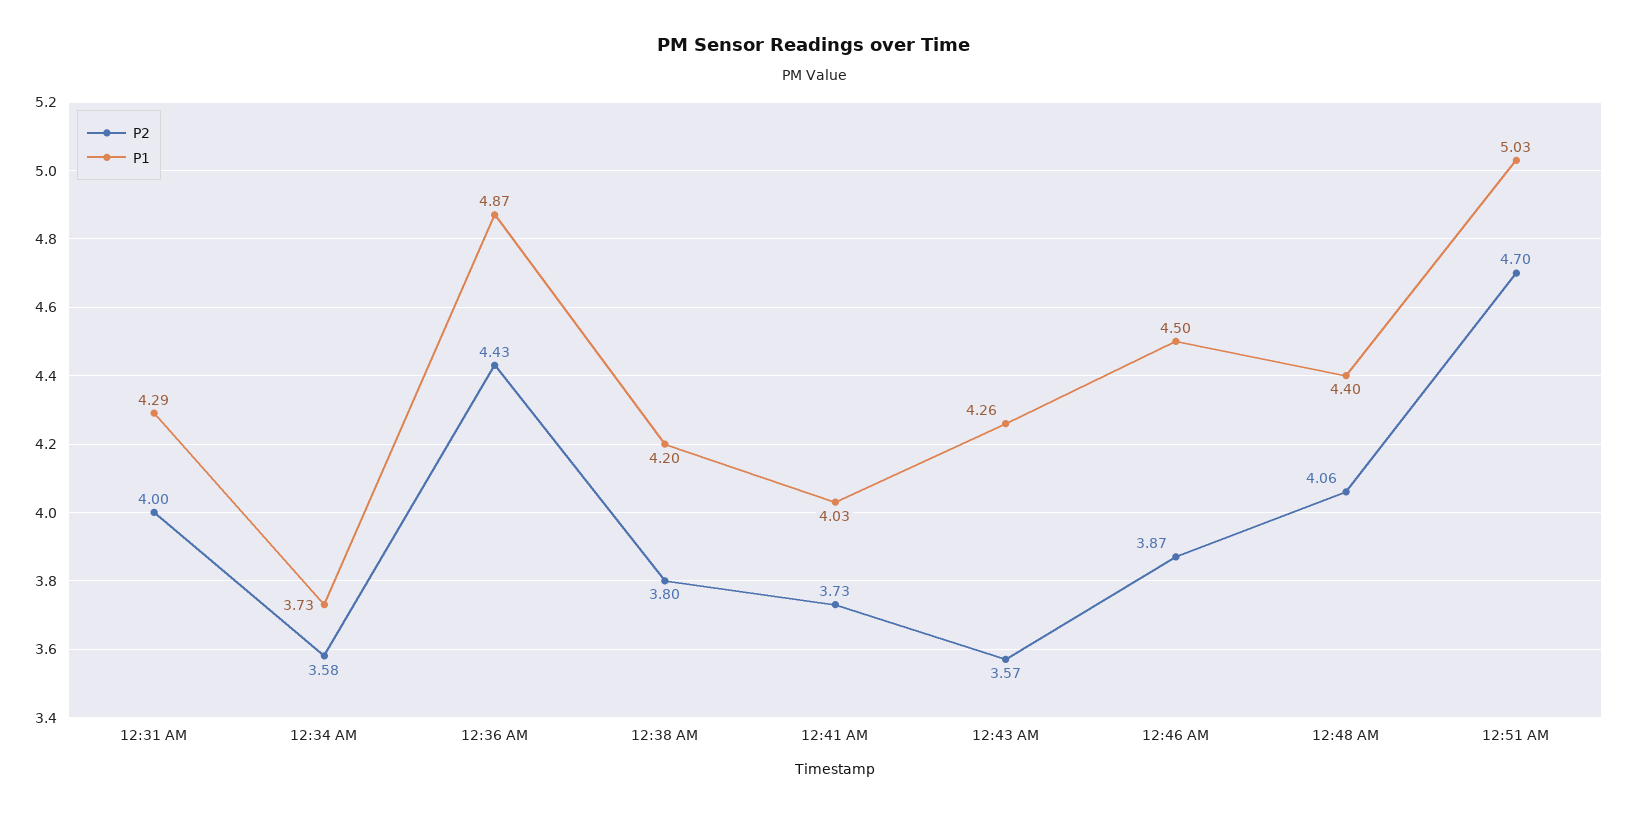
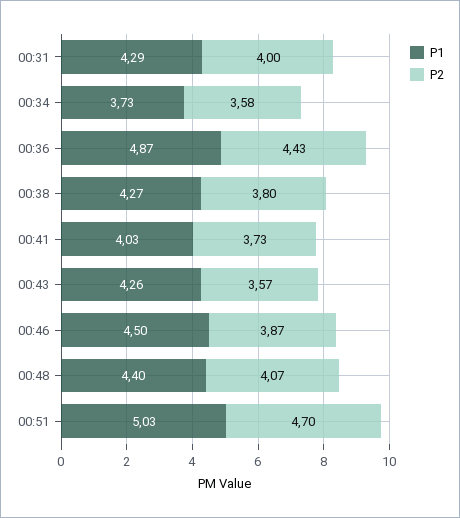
  {
    "P2": {
      "12:31 AM": 4,
      "12:34 AM": 3.58,
      "12:36 AM": 4.43,
      "12:38 AM": 3.8,
      "12:41 AM": 3.73,
      "12:43 AM": 3.57,
      "12:46 AM": 3.87,
-     "12:48 AM": 4.06,
+     "12:48 AM": 4.07,
      "12:51 AM": 4.7
    },
    "P1": {
      "12:31 AM": 4.29,
      "12:34 AM": 3.73,
      "12:36 AM": 4.87,
-     "12:38 AM": 4.2,
+     "12:38 AM": 4.27,
      "12:41 AM": 4.03,
      "12:43 AM": 4.26,
      "12:46 AM": 4.5,
      "12:48 AM": 4.4,
      "12:51 AM": 5.03
    }
  }

